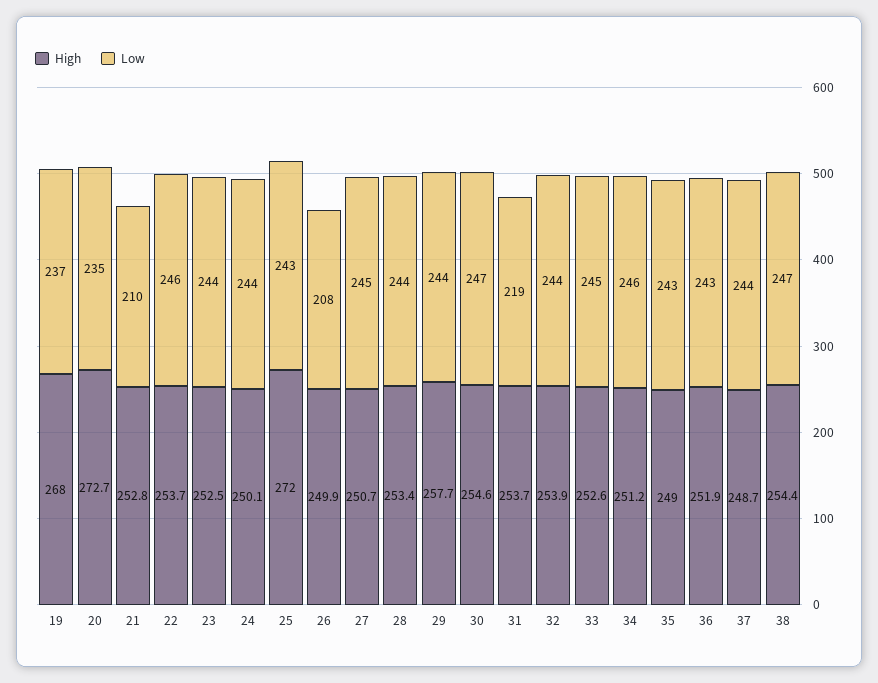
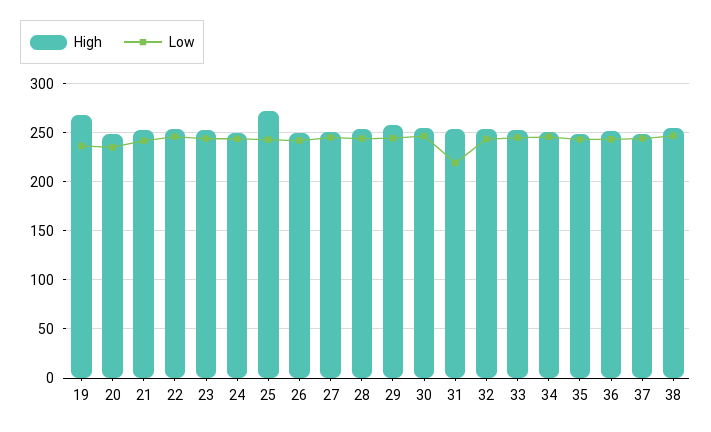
  {
    "High": {
      "19": 268,
-     "20": 272.7,
+     "20": 250,
      "21": 252.8,
      "22": 253.7,
      "23": 252.5,
      "24": 250.1,
      "25": 272,
      "26": 249.9,
      "27": 250.7,
      "28": 253.4,
      "29": 257.7,
      "30": 254.6,
      "31": 253.7,
      "32": 253.9,
      "33": 252.6,
      "34": 251.2,
      "35": 249,
      "36": 251.9,
      "37": 248.7,
      "38": 254.4
    },
    "Low": {
      "19": 237,
      "20": 235,
-     "21": 210,
+     "21": 240,
      "22": 246,
      "23": 244,
      "24": 244,
      "25": 243,
-     "26": 208,
+     "26": 240,
      "27": 245,
      "28": 244,
      "29": 244,
      "30": 247,
      "31": 219,
      "32": 244,
      "33": 245,
      "34": 246,
      "35": 243,
      "36": 243,
      "37": 244,
      "38": 247
    }
  }

